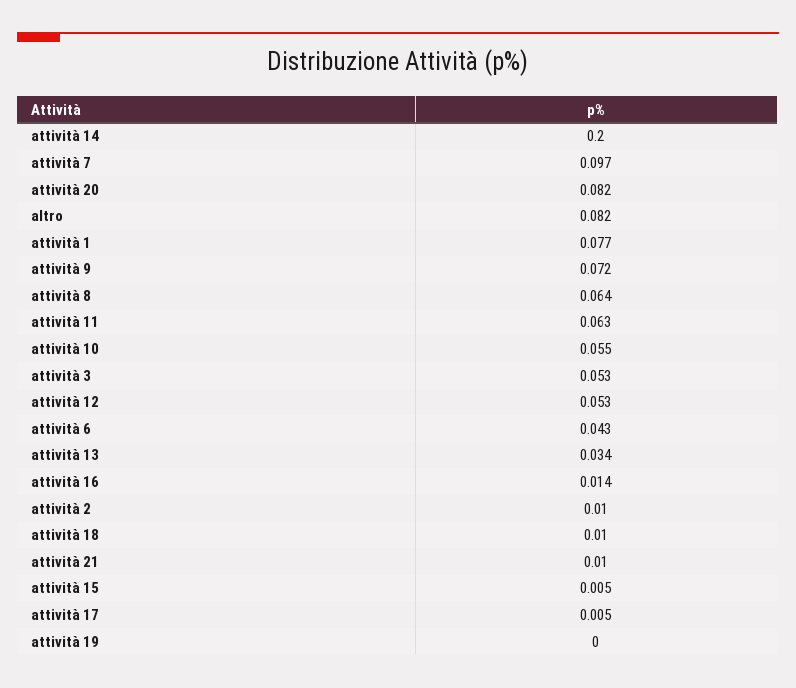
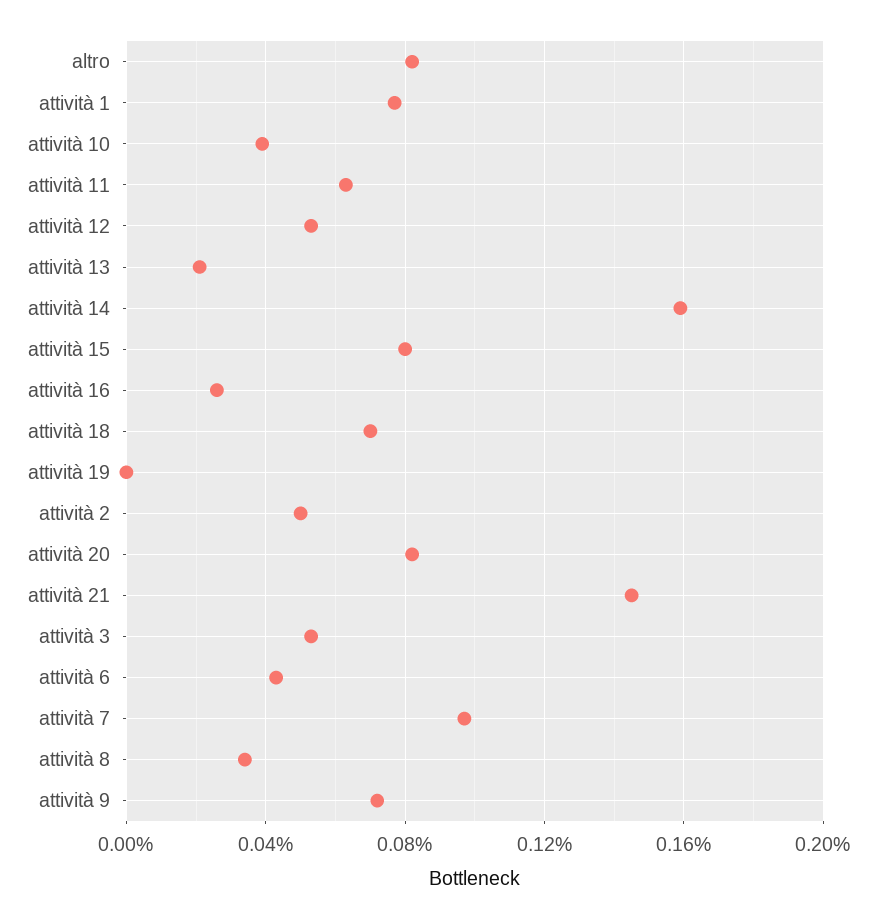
  {
-   "attività 14": 0.2,
+   "attività 14": 0.16,
    "attività 7": 0.097,
    "attività 20": 0.082,
    "altro": 0.082,
    "attività 1": 0.077,
    "attività 9": 0.072,
-   "attività 8": 0.064,
+   "attività 8": 0.035,
    "attività 11": 0.063,
-   "attività 10": 0.055,
+   "attività 10": 0.04,
    "attività 3": 0.053,
    "attività 12": 0.053,
    "attività 6": 0.043,
-   "attività 13": 0.034,
+   "attività 13": 0.02,
-   "attività 16": 0.014,
+   "attività 16": 0.025,
-   "attività 2": 0.01,
+   "attività 2": 0.05,
-   "attività 18": 0.01,
+   "attività 18": 0.07,
-   "attività 21": 0.01,
+   "attività 21": 0.145,
-   "attività 15": 0.005,
+   "attività 15": 0.08,
-   "attività 17": 0.005,
    "attività 19": 0
  }

